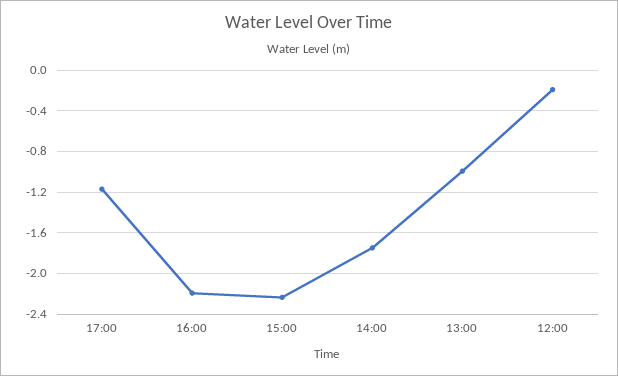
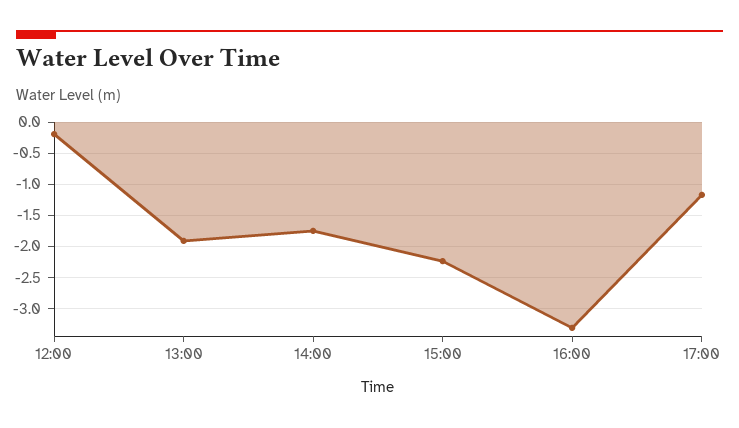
  {
    "17:00": -1.2,
-   "16:00": -2.2,
+   "16:00": -3.3,
    "15:00": -2.2,
    "14:00": -1.7,
-   "13:00": -1,
+   "13:00": -1.9,
    "12:00": -0.2
  }

